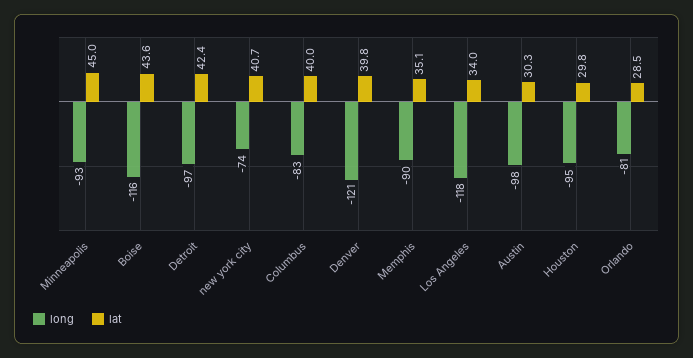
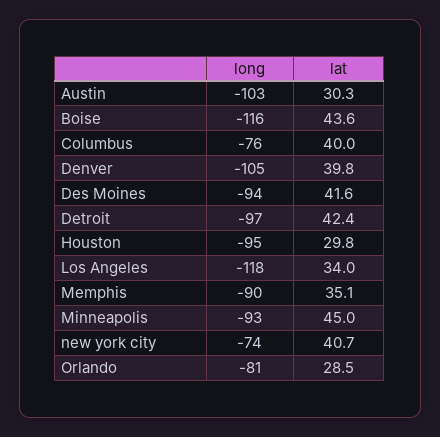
  {
    "long": {
      "Minneapolis": -93,
      "Boise": -116,
      "Detroit": -97,
      "new york city": -74,
-     "Columbus": -83,
+     "Columbus": -76,
-     "Denver": -121,
+     "Denver": -105,
      "Memphis": -90,
      "Los Angeles": -118,
-     "Austin": -98,
+     "Austin": -103,
      "Houston": -95,
-     "Orlando": -81
+     "Orlando": -81,
+     "Des Moines": -94
    },
    "lat": {
      "Minneapolis": 45,
      "Boise": 43.6,
      "Detroit": 42.4,
      "new york city": 40.7,
      "Columbus": 40,
      "Denver": 39.8,
      "Memphis": 35.1,
      "Los Angeles": 34,
      "Austin": 30.3,
      "Houston": 29.8,
-     "Orlando": 28.5
+     "Orlando": 28.5,
+     "Des Moines": 41.6
    }
  }

